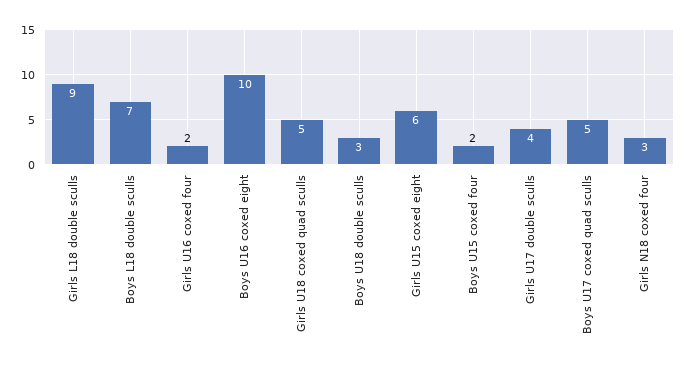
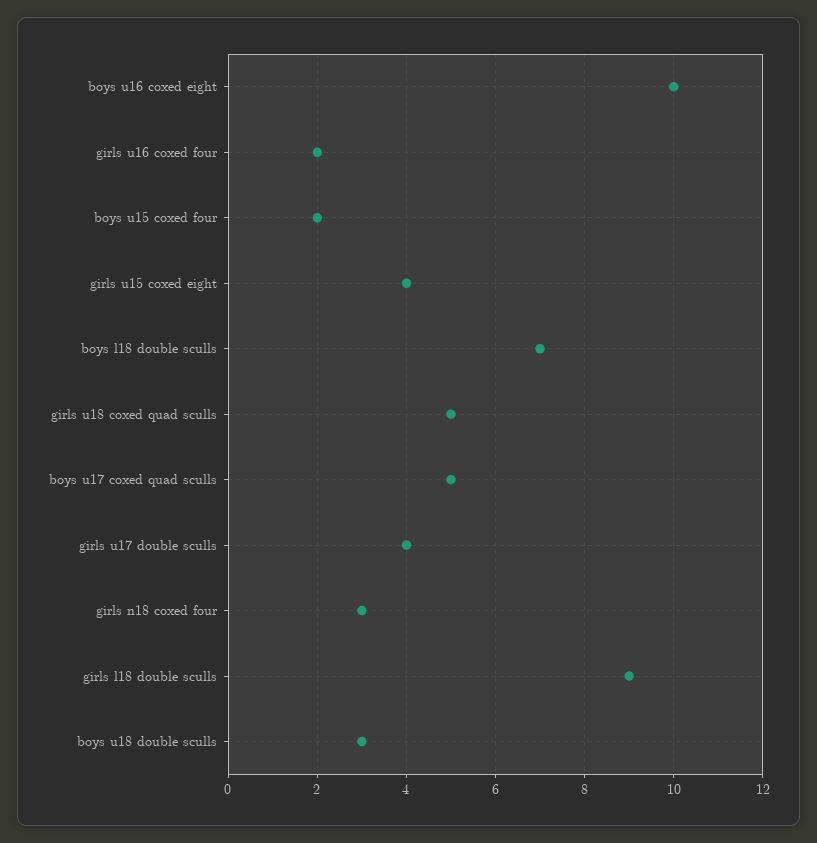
  {
    "Girls L18 double sculls": 9,
    "Boys L18 double sculls": 7,
    "Girls U16 coxed four": 2,
    "Boys U16 coxed eight": 10,
    "Girls U18 coxed quad sculls": 5,
    "Boys U18 double sculls": 3,
-   "Girls U15 coxed eight": 6,
+   "Girls U15 coxed eight": 4,
    "Boys U15 coxed four": 2,
    "Girls U17 double sculls": 4,
    "Boys U17 coxed quad sculls": 5,
    "Girls N18 coxed four": 3
  }

